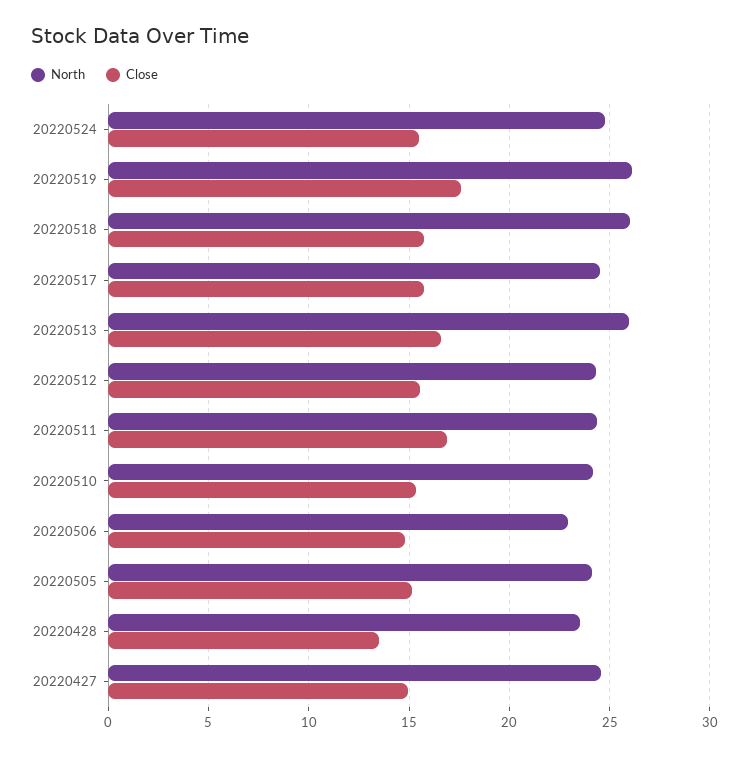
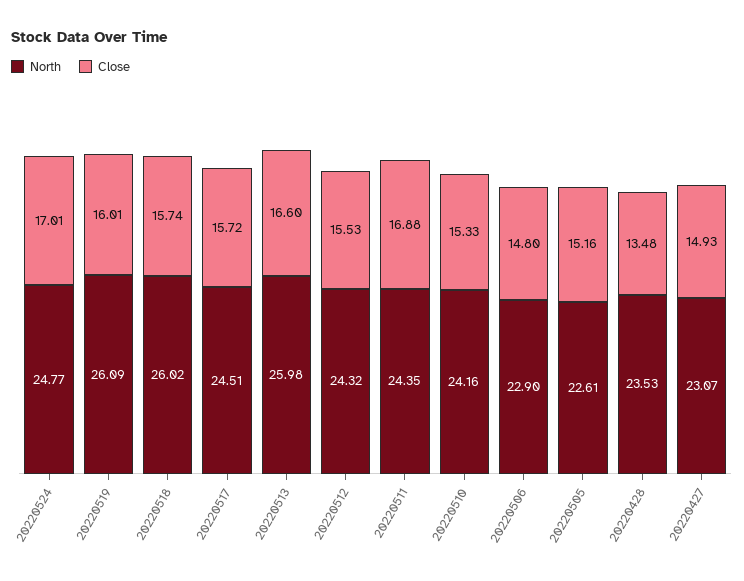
  {
    "North": {
      "20220524": 24.77,
      "20220519": 26.09,
      "20220518": 26.02,
      "20220517": 24.51,
      "20220513": 25.98,
      "20220512": 24.32,
      "20220511": 24.35,
      "20220510": 24.16,
      "20220506": 22.9,
-     "20220505": 24,
+     "20220505": 22.61,
      "20220428": 23.53,
-     "20220427": 24.5
+     "20220427": 23.07
    },
    "Close": {
-     "20220524": 15.5,
+     "20220524": 17.01,
-     "20220519": 17.5,
+     "20220519": 16.01,
      "20220518": 15.74,
      "20220517": 15.72,
      "20220513": 16.6,
      "20220512": 15.53,
      "20220511": 16.88,
      "20220510": 15.33,
      "20220506": 14.8,
      "20220505": 15.16,
      "20220428": 13.48,
      "20220427": 14.93
    }
  }

